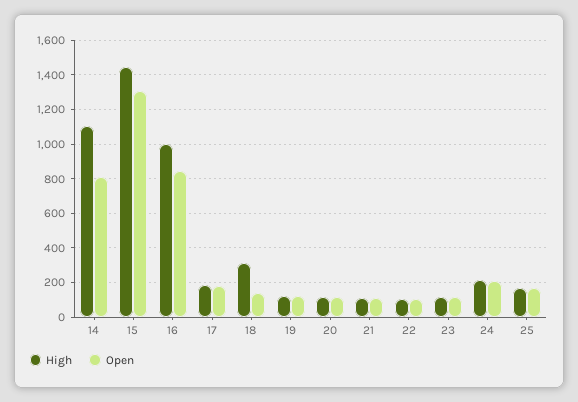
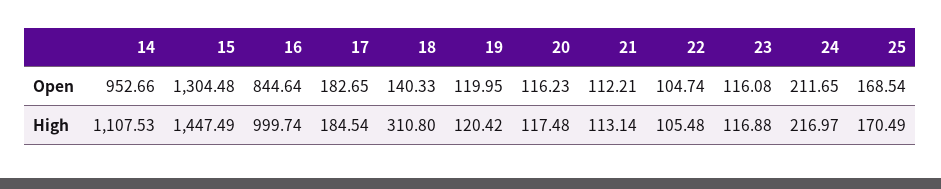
  {
    "High": {
      "14": 1107.53,
      "15": 1447.49,
      "16": 999.74,
      "17": 184.54,
      "18": 310.8,
      "19": 120.42,
      "20": 117.48,
      "21": 113.14,
      "22": 105.48,
      "23": 116.88,
      "24": 216.97,
      "25": 170.49
    },
    "Open": {
-     "14": 800,
+     "14": 952.66,
      "15": 1304.48,
      "16": 844.64,
      "17": 182.65,
      "18": 140.33,
      "19": 119.95,
      "20": 116.23,
      "21": 112.21,
      "22": 104.74,
      "23": 116.08,
      "24": 211.65,
      "25": 168.54
    }
  }

